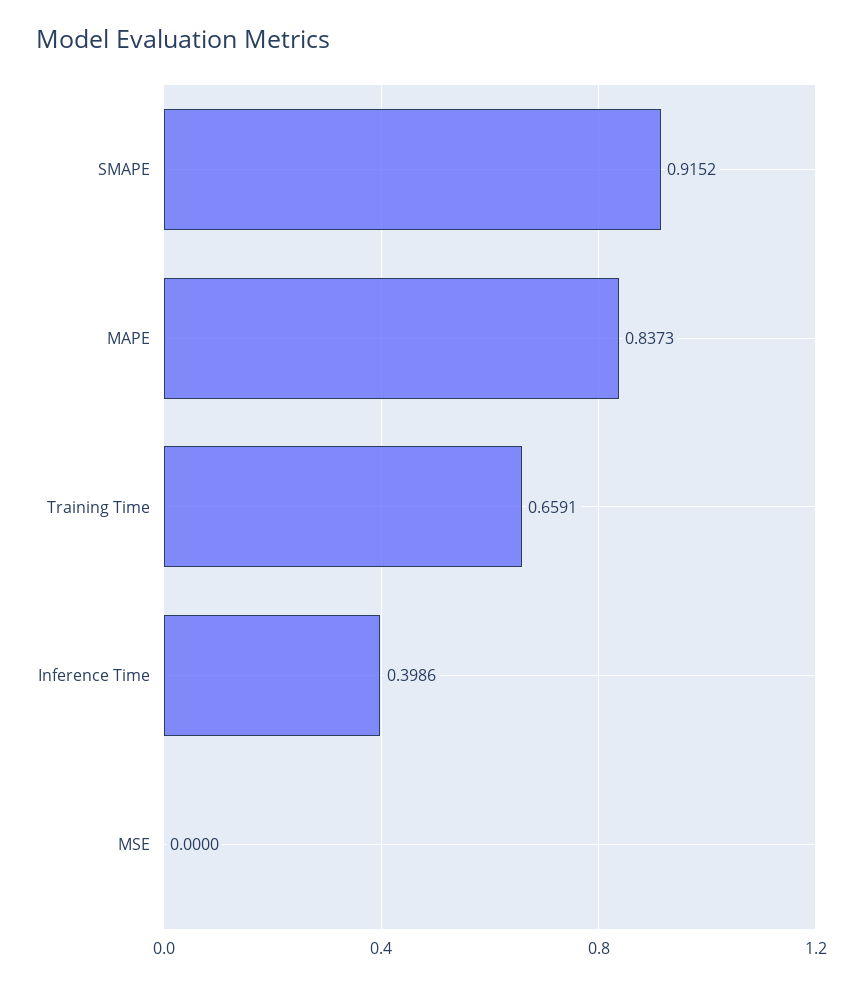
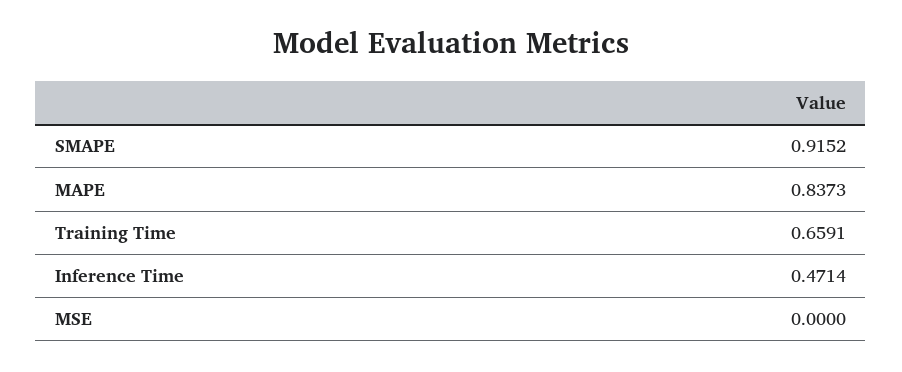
  {
    "SMAPE": 0.9152,
    "MAPE": 0.8373,
    "Training Time": 0.6591,
-   "Inference Time": 0.3986,
+   "Inference Time": 0.4714,
    "MSE": 0
  }

